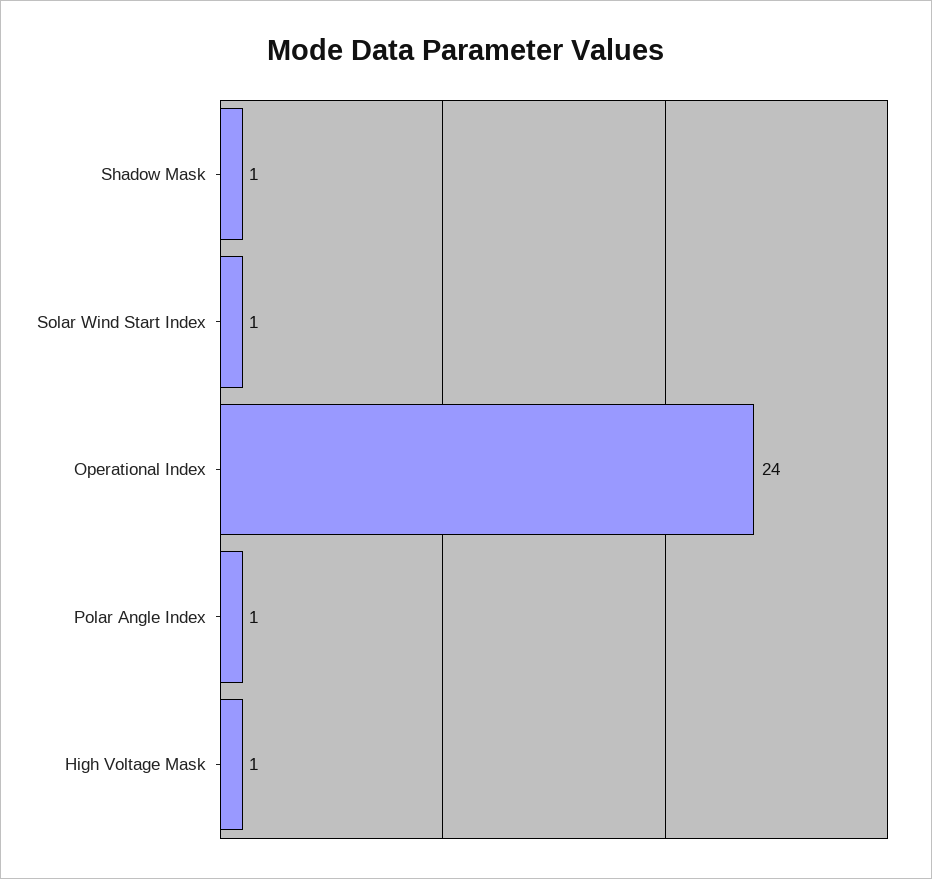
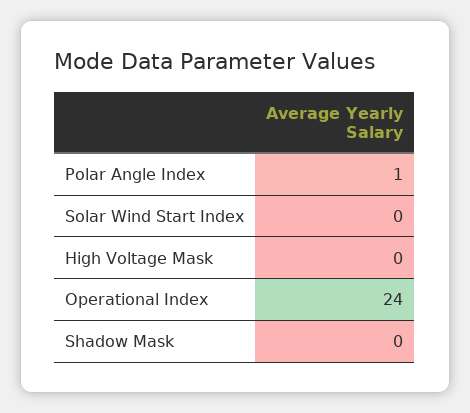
  {
-   "Shadow Mask": 1,
+   "Shadow Mask": 0,
-   "Solar Wind Start Index": 1,
+   "Solar Wind Start Index": 0,
    "Operational Index": 24,
    "Polar Angle Index": 1,
-   "High Voltage Mask": 1
+   "High Voltage Mask": 0
  }

